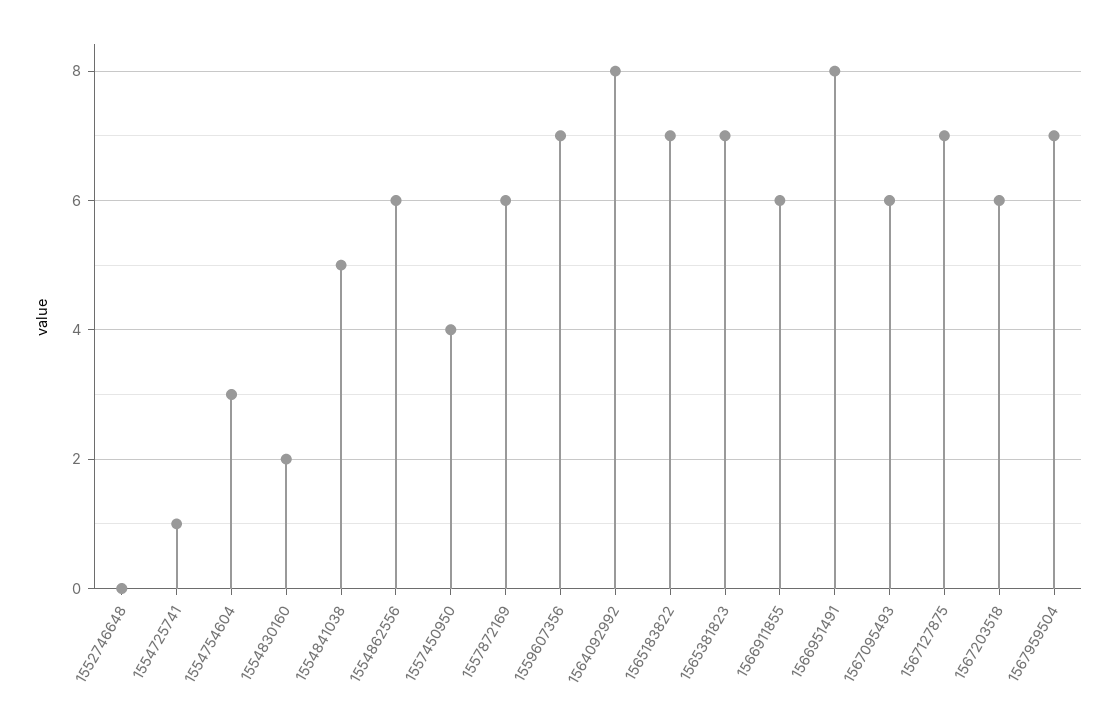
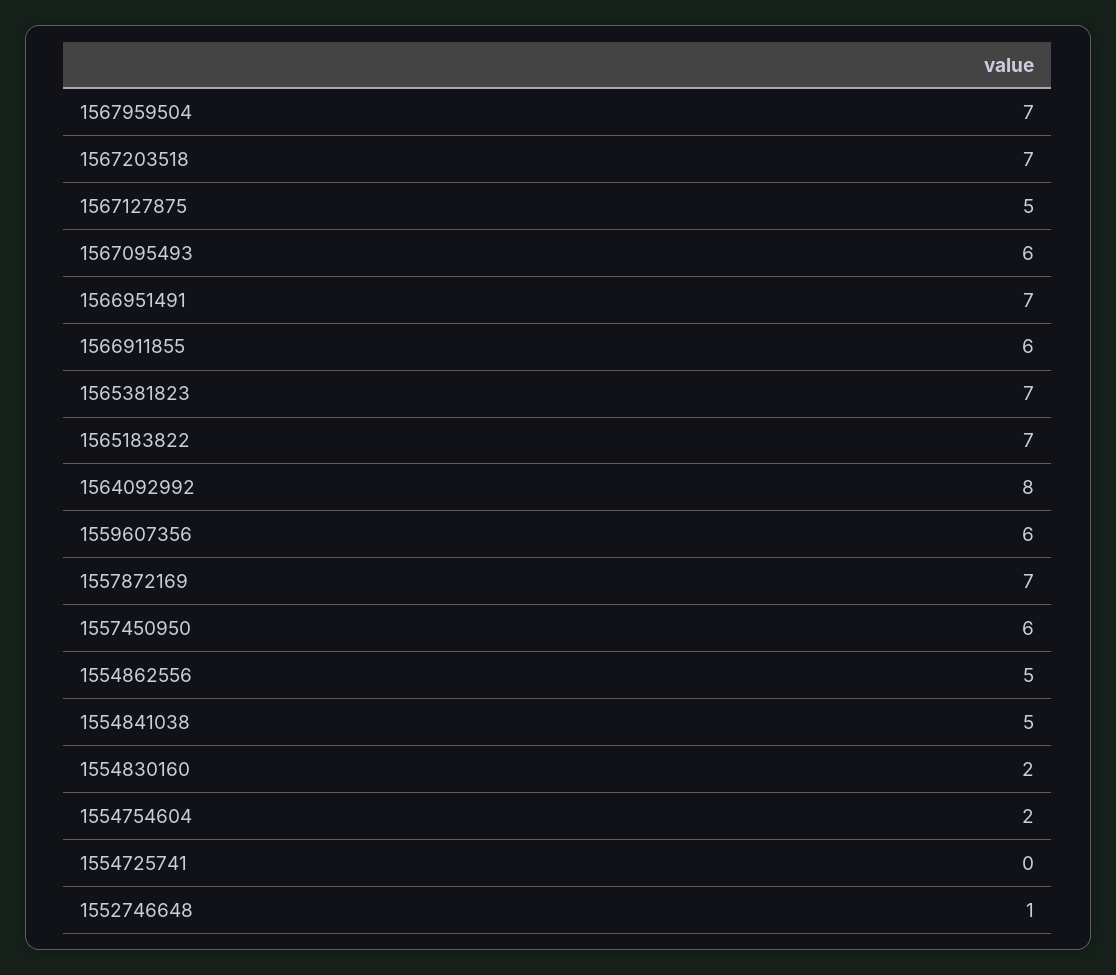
  {
-   "1552746648": 0,
+   "1552746648": 1,
-   "1554725741": 1,
+   "1554725741": 0,
-   "1554754604": 3,
+   "1554754604": 2,
    "1554830160": 2,
    "1554841038": 5,
-   "1554862556": 6,
+   "1554862556": 5,
-   "1557450950": 4,
+   "1557450950": 6,
-   "1557872169": 6,
+   "1557872169": 7,
-   "1559607356": 7,
+   "1559607356": 6,
    "1564092992": 8,
    "1565183822": 7,
    "1565381823": 7,
    "1566911855": 6,
-   "1566951491": 8,
+   "1566951491": 7,
    "1567095493": 6,
-   "1567127875": 7,
+   "1567127875": 5,
-   "1567203518": 6,
+   "1567203518": 7,
    "1567959504": 7
  }

